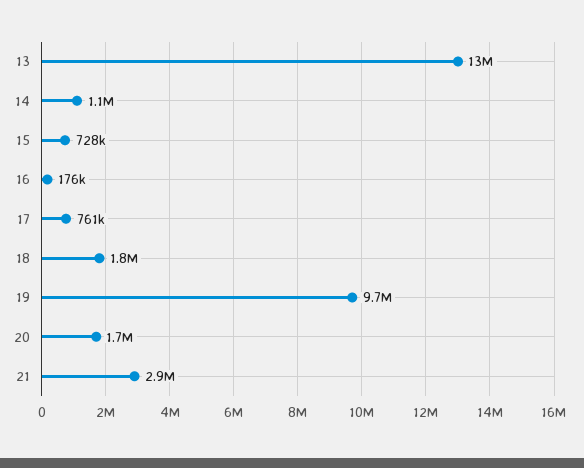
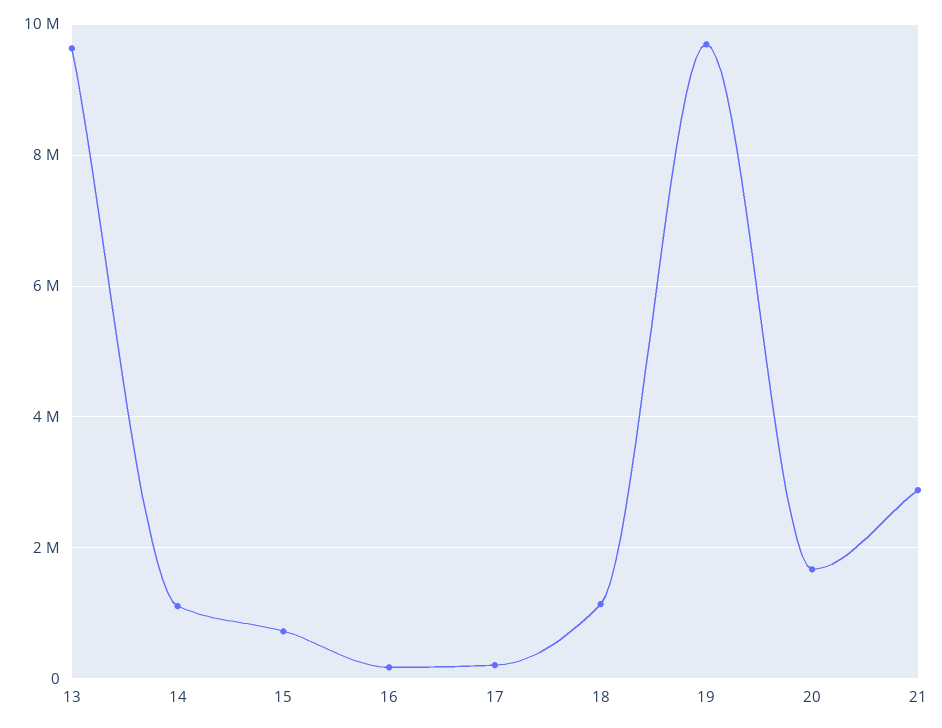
  {
-   "13": 13000000,
+   "13": 9600000,
    "14": 1100000,
    "15": 728000,
    "16": 176000,
-   "17": 761000,
+   "17": 200000,
-   "18": 1800000,
+   "18": 1200000,
    "19": 9700000,
    "20": 1700000,
    "21": 2900000
  }

